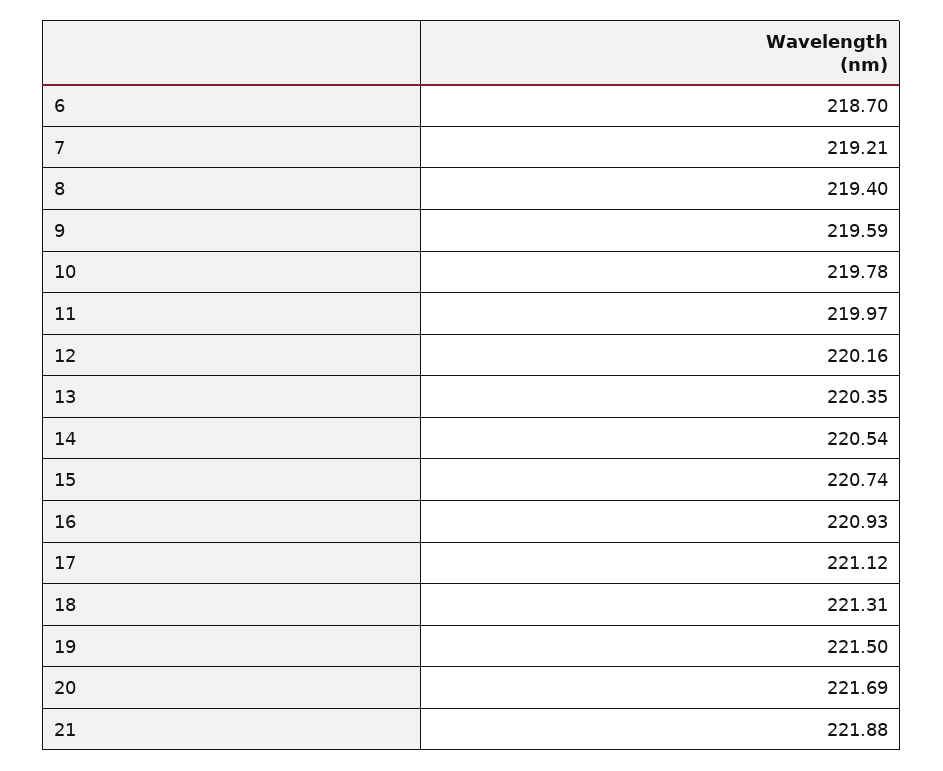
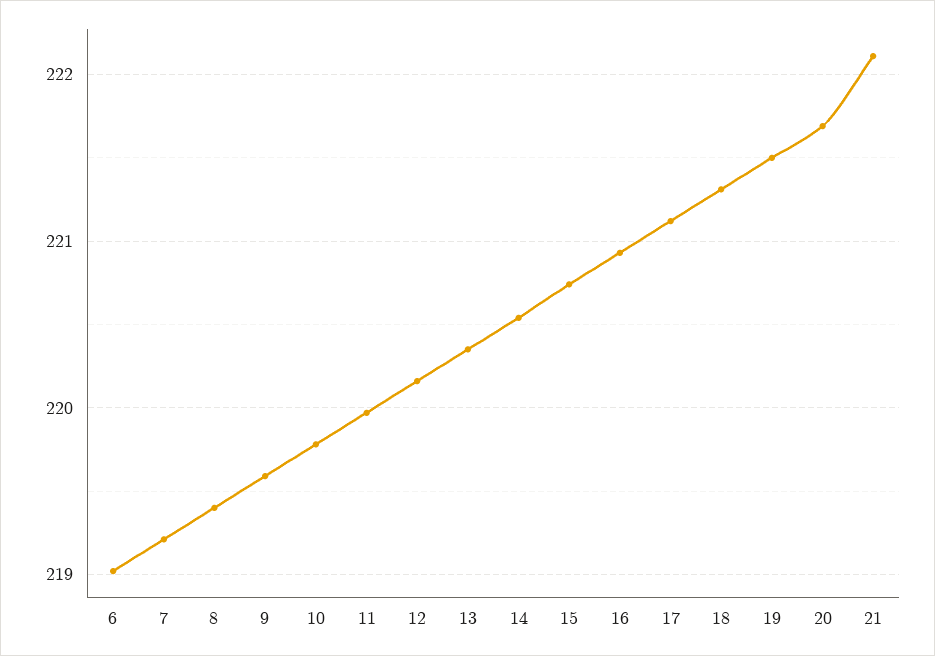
  {
-   "6": 218.7,
+   "6": 219,
    "7": 219.21,
    "8": 219.4,
    "9": 219.59,
    "10": 219.78,
    "11": 219.97,
    "12": 220.16,
    "13": 220.35,
    "14": 220.54,
    "15": 220.74,
    "16": 220.93,
    "17": 221.12,
    "18": 221.31,
    "19": 221.5,
    "20": 221.69,
-   "21": 221.88
+   "21": 222.1
  }

